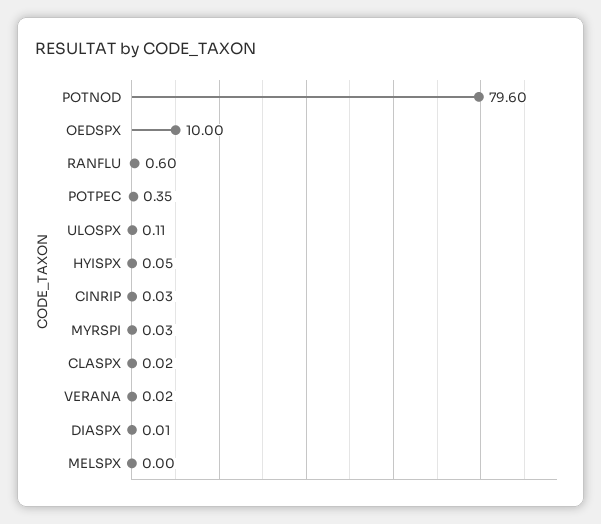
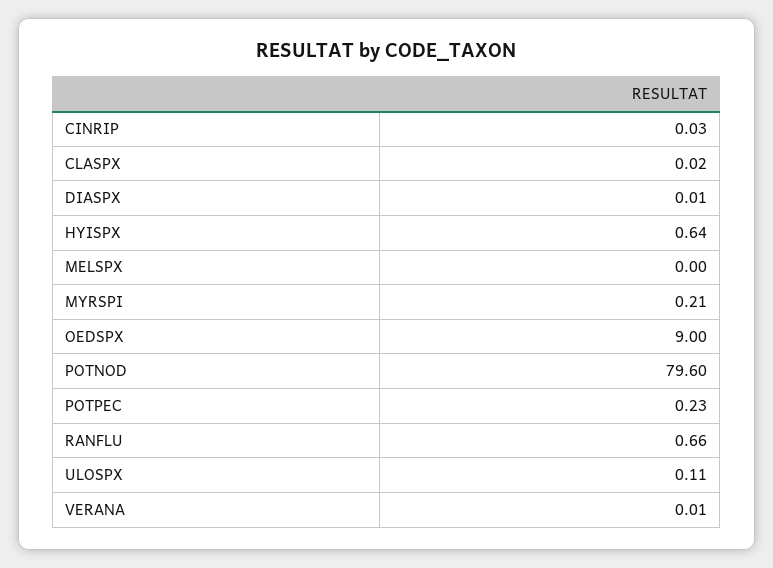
  {
    "POTNOD": 79.6,
-   "OEDSPX": 10,
+   "OEDSPX": 9,
-   "RANFLU": 0.6,
+   "RANFLU": 0.66,
-   "POTPEC": 0.35,
+   "POTPEC": 0.23,
    "ULOSPX": 0.11,
-   "HYISPX": 0.05,
+   "HYISPX": 0.64,
    "CINRIP": 0.03,
-   "MYRSPI": 0.03,
+   "MYRSPI": 0.21,
    "CLASPX": 0.02,
-   "VERANA": 0.02,
+   "VERANA": 0.01,
    "DIASPX": 0.01,
    "MELSPX": 0
  }

